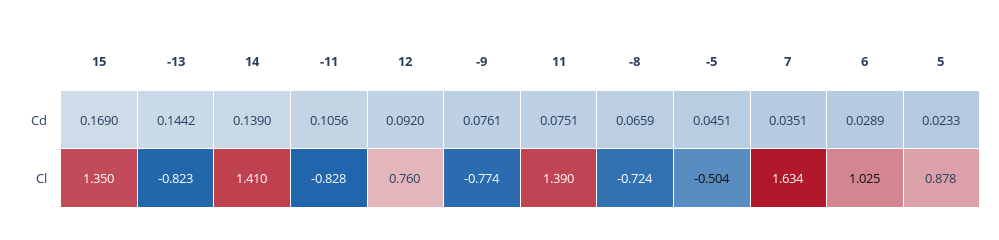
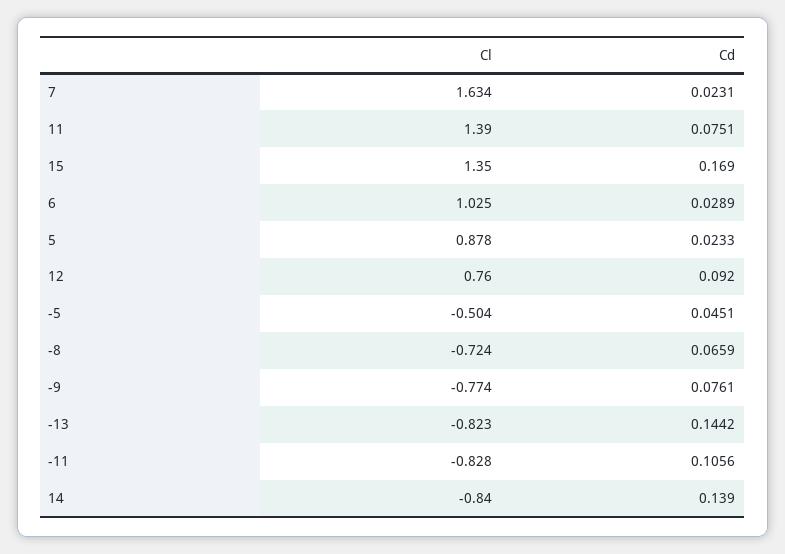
  {
    "15": {
      "Cd": 0.169,
      "Cl": 1.35
    },
    "-13": {
      "Cd": 0.1442,
      "Cl": -0.823
    },
    "14": {
      "Cd": 0.139,
-     "Cl": 1.41
+     "Cl": -0.84
    },
    "-11": {
      "Cd": 0.1056,
      "Cl": -0.828
    },
    "12": {
      "Cd": 0.092,
      "Cl": 0.76
    },
    "-9": {
      "Cd": 0.0761,
      "Cl": -0.774
    },
    "11": {
      "Cd": 0.0751,
      "Cl": 1.39
    },
    "-8": {
      "Cd": 0.0659,
      "Cl": -0.724
    },
    "-5": {
      "Cd": 0.0451,
      "Cl": -0.504
    },
    "7": {
-     "Cd": 0.0351,
+     "Cd": 0.0231,
      "Cl": 1.634
    },
    "6": {
      "Cd": 0.0289,
      "Cl": 1.025
    },
    "5": {
      "Cd": 0.0233,
      "Cl": 0.878
    }
  }

